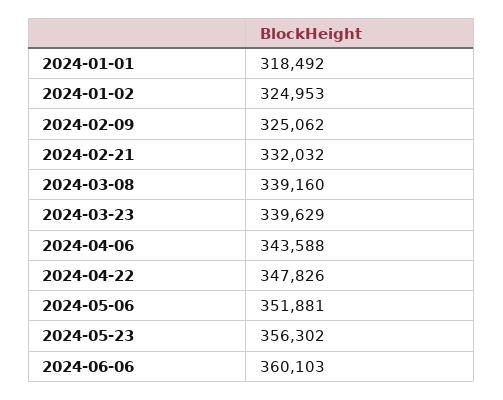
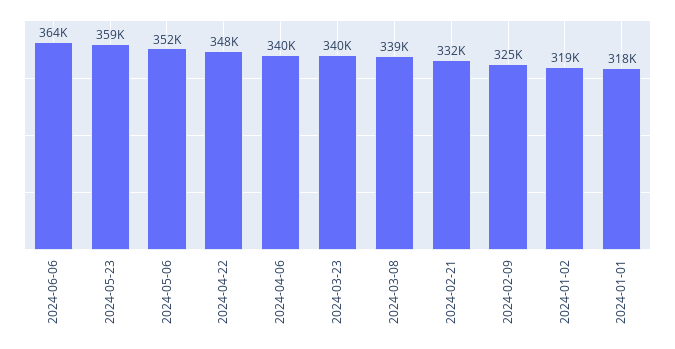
  {
    "2024-01-01": 318492,
-   "2024-01-02": 324953,
+   "2024-01-02": 319000,
    "2024-02-09": 325062,
    "2024-02-21": 332032,
    "2024-03-08": 339160,
    "2024-03-23": 339629,
-   "2024-04-06": 343588,
+   "2024-04-06": 340000,
    "2024-04-22": 347826,
    "2024-05-06": 351881,
-   "2024-05-23": 356302,
+   "2024-05-23": 359000,
-   "2024-06-06": 360103
+   "2024-06-06": 364000
  }

